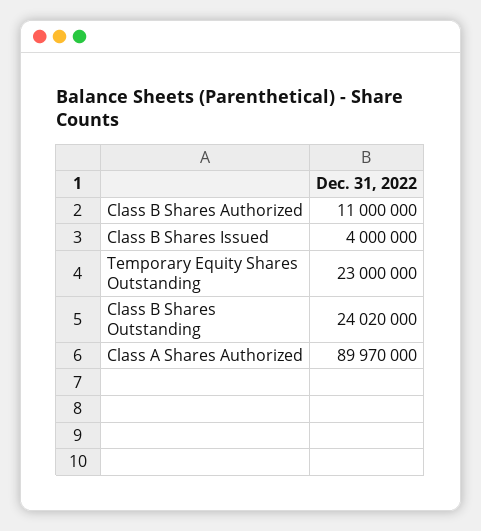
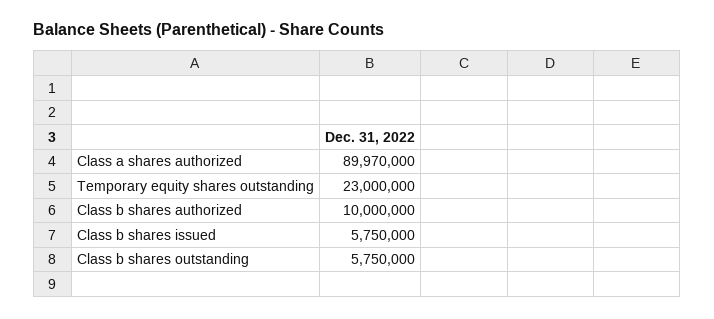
  {
-   "Class B Shares Authorized": 11000000,
+   "Class B Shares Authorized": 10000000,
-   "Class B Shares Issued": 4000000,
+   "Class B Shares Issued": 5750000,
    "Temporary Equity Shares Outstanding": 23000000,
-   "Class B Shares Outstanding": 24020000,
+   "Class B Shares Outstanding": 5750000,
    "Class A Shares Authorized": 89970000
  }

